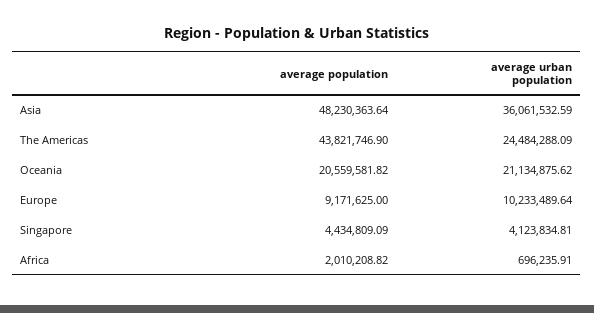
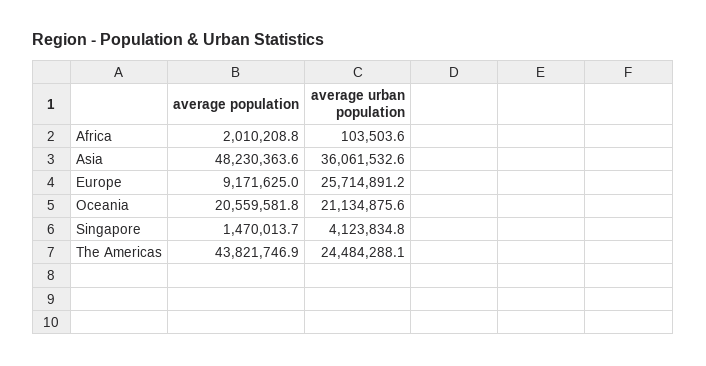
  {
    "average population": {
      "Asia": 48230363.64,
      "The Americas": 43821746.9,
      "Oceania": 20559581.82,
      "Europe": 9171625,
-     "Singapore": 4434809.09,
+     "Singapore": 1470013.7,
      "Africa": 2010208.82
    },
    "average urban population": {
      "Asia": 36061532.59,
      "The Americas": 24484288.09,
      "Oceania": 21134875.62,
-     "Europe": 10233489.64,
+     "Europe": 25714891.2,
      "Singapore": 4123834.81,
-     "Africa": 696235.91
+     "Africa": 103503.6
    }
  }

